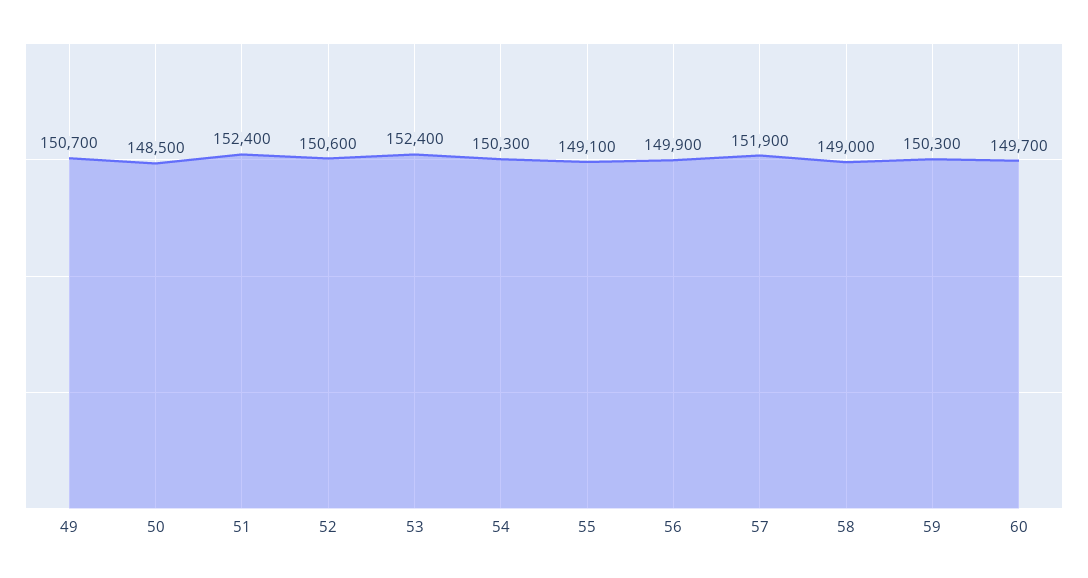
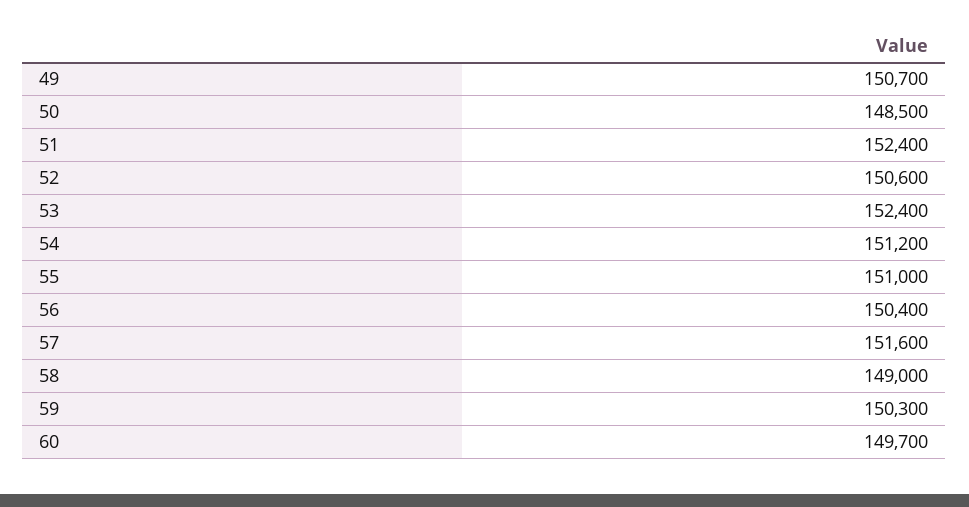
  {
    "49": 150700,
    "50": 148500,
    "51": 152400,
    "52": 150600,
    "53": 152400,
-   "54": 150300,
+   "54": 151200,
-   "55": 149100,
+   "55": 151000,
-   "56": 149900,
+   "56": 150400,
-   "57": 151900,
+   "57": 151600,
    "58": 149000,
    "59": 150300,
    "60": 149700
  }

